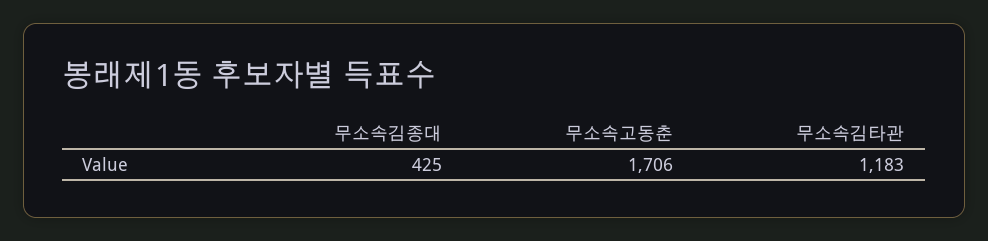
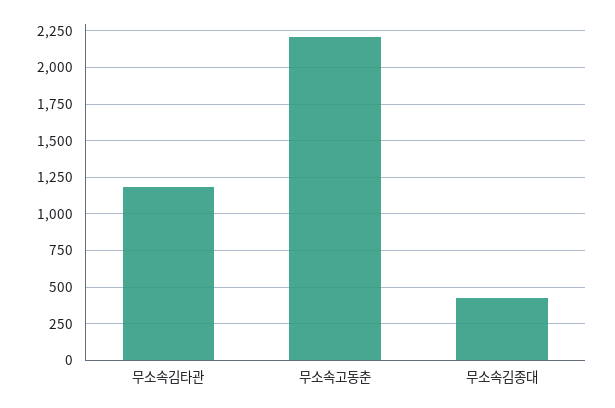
  {
    "무소속김종대": 425,
-   "무소속고동춘": 1706,
+   "무소속고동춘": 2200,
    "무소속김타관": 1183
  }

